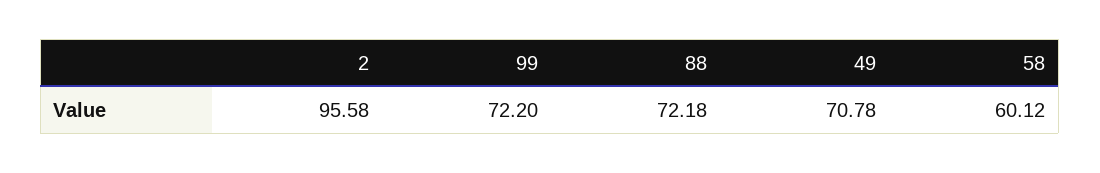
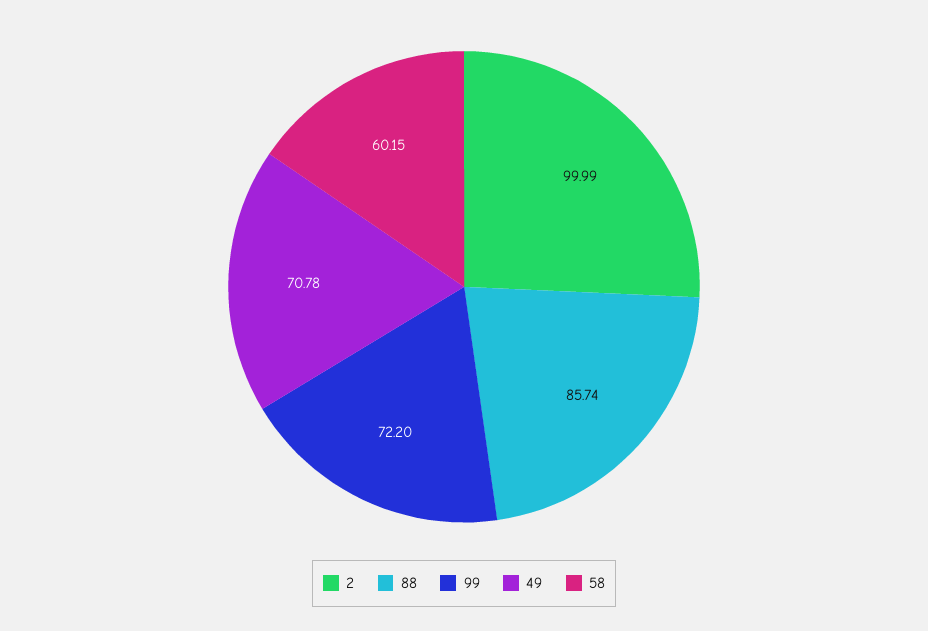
  {
-   "2": 95.58,
+   "2": 99.99,
    "99": 72.2,
-   "88": 72.18,
+   "88": 85.74,
    "49": 70.78,
-   "58": 60.12
+   "58": 60.15
  }

